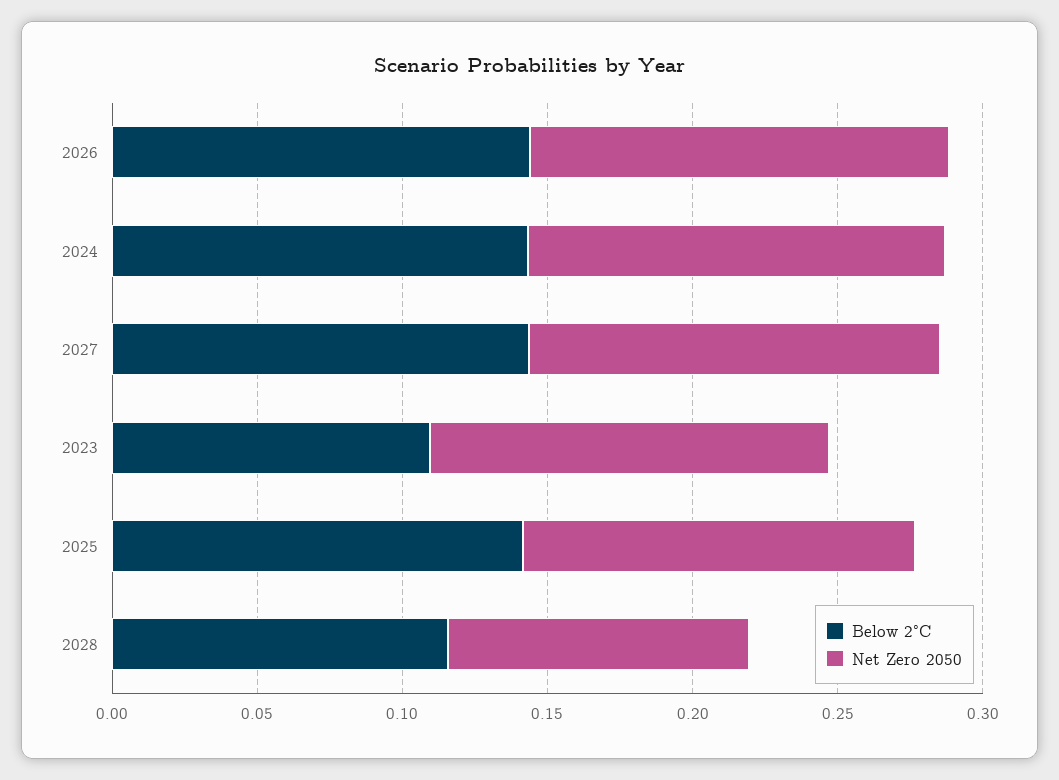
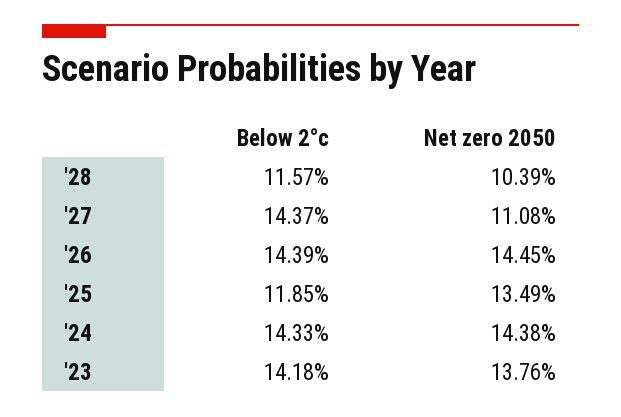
  {
    "Below 2°C": {
      "2026": 0.1439,
      "2024": 0.1433,
      "2027": 0.1437,
-     "2023": 0.11,
+     "2023": 0.1418,
-     "2025": 0.14,
+     "2025": 0.1185,
      "2028": 0.1157
    },
    "Net Zero 2050": {
      "2026": 0.1445,
      "2024": 0.1438,
-     "2027": 0.14,
+     "2027": 0.1108,
      "2023": 0.1376,
      "2025": 0.1349,
      "2028": 0.1039
    }
  }

